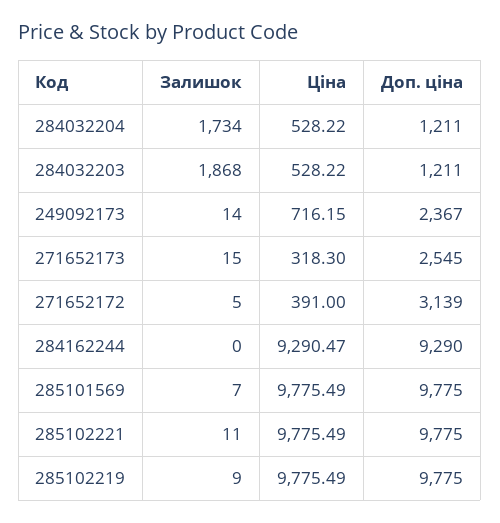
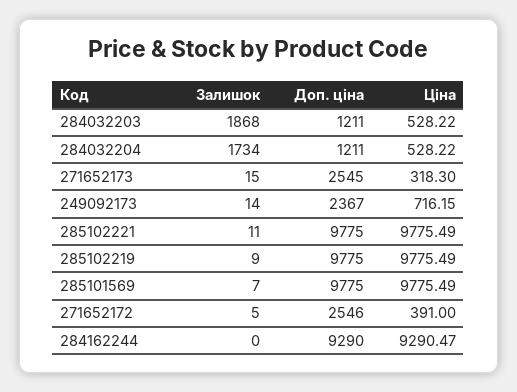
  {
    "Залишок": {
      "284032204": 1734,
      "284032203": 1868,
      "249092173": 14,
      "271652173": 15,
      "271652172": 5,
      "284162244": 0,
      "285101569": 7,
      "285102221": 11,
      "285102219": 9
    },
    "Ціна": {
      "284032204": 528.22,
      "284032203": 528.22,
      "249092173": 716.15,
      "271652173": 318.3,
      "271652172": 391,
      "284162244": 9290.47,
      "285101569": 9775.49,
      "285102221": 9775.49,
      "285102219": 9775.49
    },
    "Доп. ціна": {
      "284032204": 1211,
      "284032203": 1211,
      "249092173": 2367,
      "271652173": 2545,
-     "271652172": 3139,
+     "271652172": 2546,
      "284162244": 9290,
      "285101569": 9775,
      "285102221": 9775,
      "285102219": 9775
    }
  }

